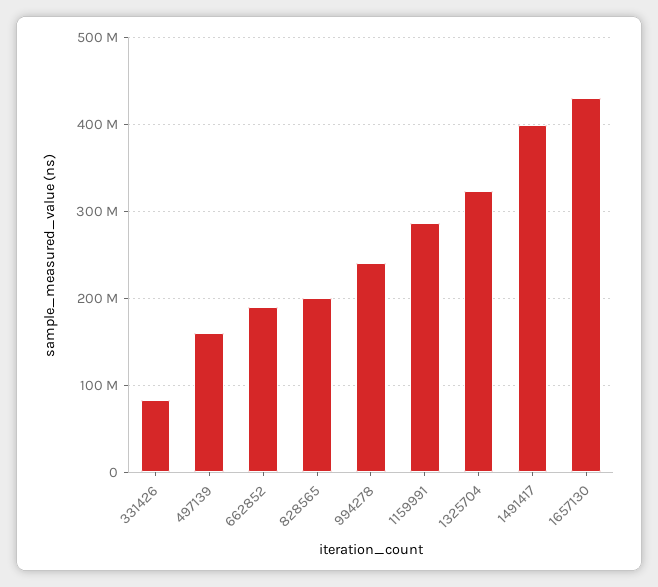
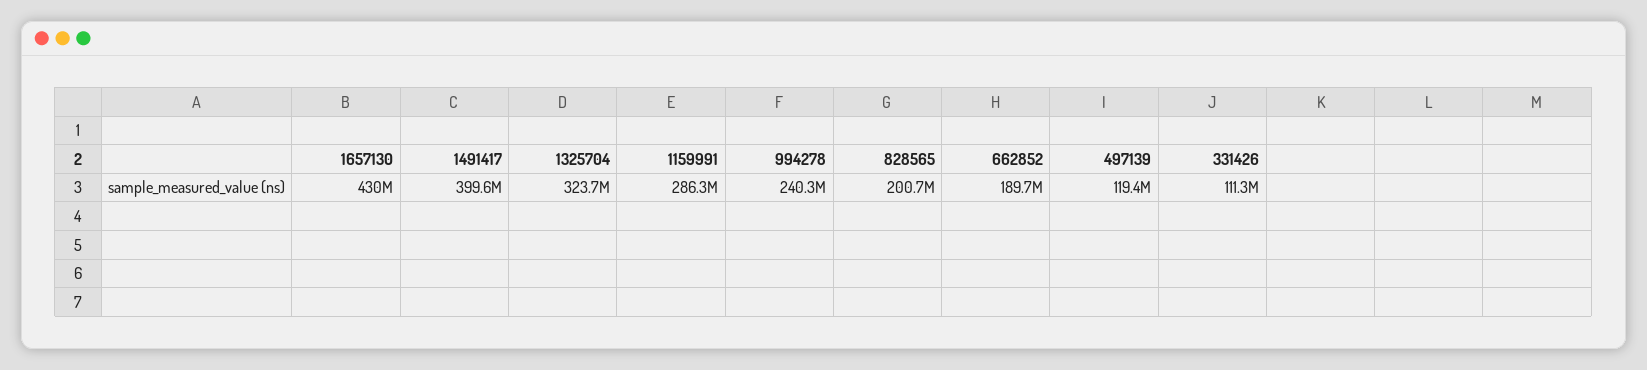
  {
-   "331426": 80000000,
+   "331426": 111300000,
-   "497139": 160000000,
+   "497139": 119400000,
    "662852": 189700000,
    "828565": 200700000,
    "994278": 240300000,
    "1159991": 286300000,
    "1325704": 323700000,
    "1491417": 399600000,
    "1657130": 430000000
  }

